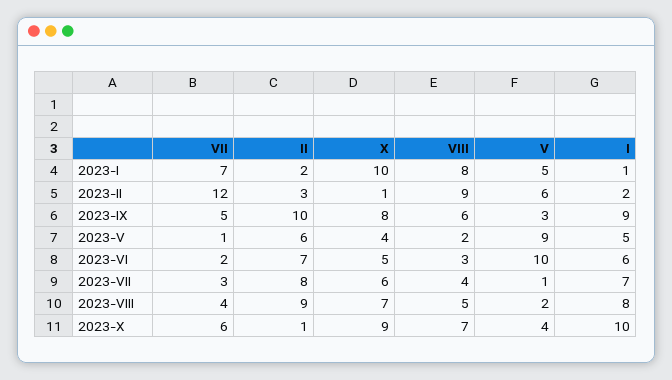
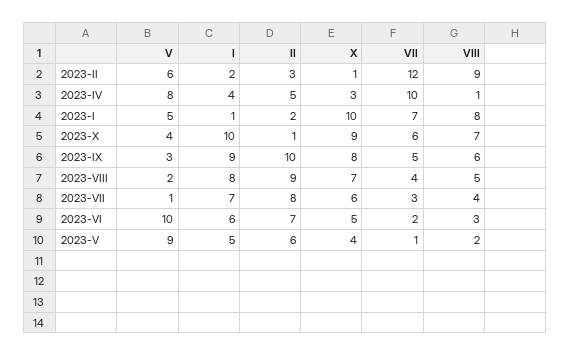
  {
    "VII": {
      "2023-I": 7,
      "2023-II": 12,
      "2023-IX": 5,
      "2023-V": 1,
      "2023-VI": 2,
      "2023-VII": 3,
      "2023-VIII": 4,
-     "2023-X": 6
+     "2023-X": 6,
+     "2023-IV": 10
    },
    "II": {
      "2023-I": 2,
      "2023-II": 3,
      "2023-IX": 10,
      "2023-V": 6,
      "2023-VI": 7,
      "2023-VII": 8,
      "2023-VIII": 9,
-     "2023-X": 1
+     "2023-X": 1,
+     "2023-IV": 5
    },
    "X": {
      "2023-I": 10,
      "2023-II": 1,
      "2023-IX": 8,
      "2023-V": 4,
      "2023-VI": 5,
      "2023-VII": 6,
      "2023-VIII": 7,
-     "2023-X": 9
+     "2023-X": 9,
+     "2023-IV": 3
    },
    "VIII": {
      "2023-I": 8,
      "2023-II": 9,
      "2023-IX": 6,
      "2023-V": 2,
      "2023-VI": 3,
      "2023-VII": 4,
      "2023-VIII": 5,
-     "2023-X": 7
+     "2023-X": 7,
+     "2023-IV": 1
    },
    "V": {
      "2023-I": 5,
      "2023-II": 6,
      "2023-IX": 3,
      "2023-V": 9,
      "2023-VI": 10,
      "2023-VII": 1,
      "2023-VIII": 2,
-     "2023-X": 4
+     "2023-X": 4,
+     "2023-IV": 8
    },
    "I": {
      "2023-I": 1,
      "2023-II": 2,
      "2023-IX": 9,
      "2023-V": 5,
      "2023-VI": 6,
      "2023-VII": 7,
      "2023-VIII": 8,
-     "2023-X": 10
+     "2023-X": 10,
+     "2023-IV": 4
    }
  }

